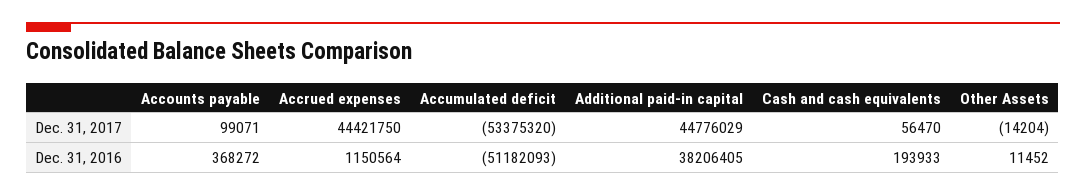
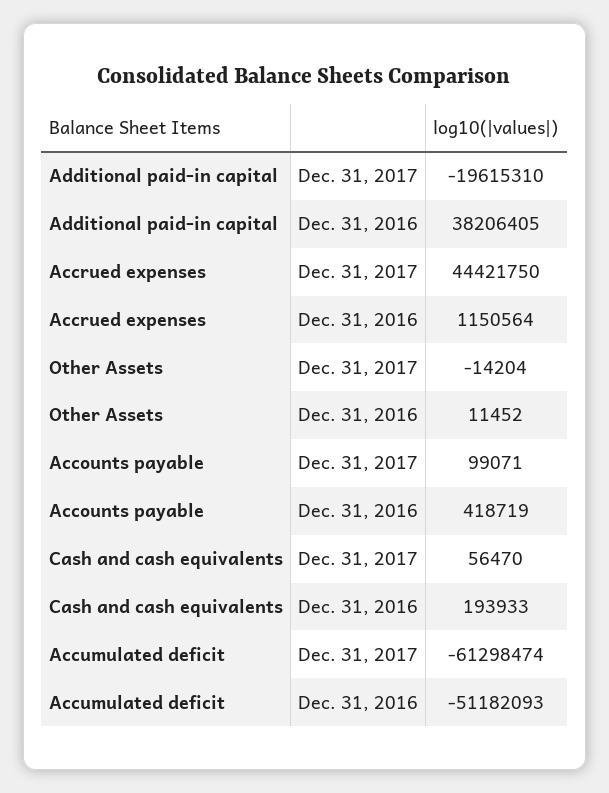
  {
    "Accounts payable": {
      "Dec. 31, 2017": 99071,
-     "Dec. 31, 2016": 368272
+     "Dec. 31, 2016": 418719
    },
    "Accrued expenses": {
      "Dec. 31, 2017": 44421750,
      "Dec. 31, 2016": 1150564
    },
    "Accumulated deficit": {
-     "Dec. 31, 2017": -53375320,
+     "Dec. 31, 2017": -61298474,
      "Dec. 31, 2016": -51182093
    },
    "Additional paid-in capital": {
-     "Dec. 31, 2017": 44776029,
+     "Dec. 31, 2017": -19615310,
      "Dec. 31, 2016": 38206405
    },
    "Cash and cash equivalents": {
      "Dec. 31, 2017": 56470,
      "Dec. 31, 2016": 193933
    },
    "Other Assets": {
      "Dec. 31, 2017": -14204,
      "Dec. 31, 2016": 11452
    }
  }

